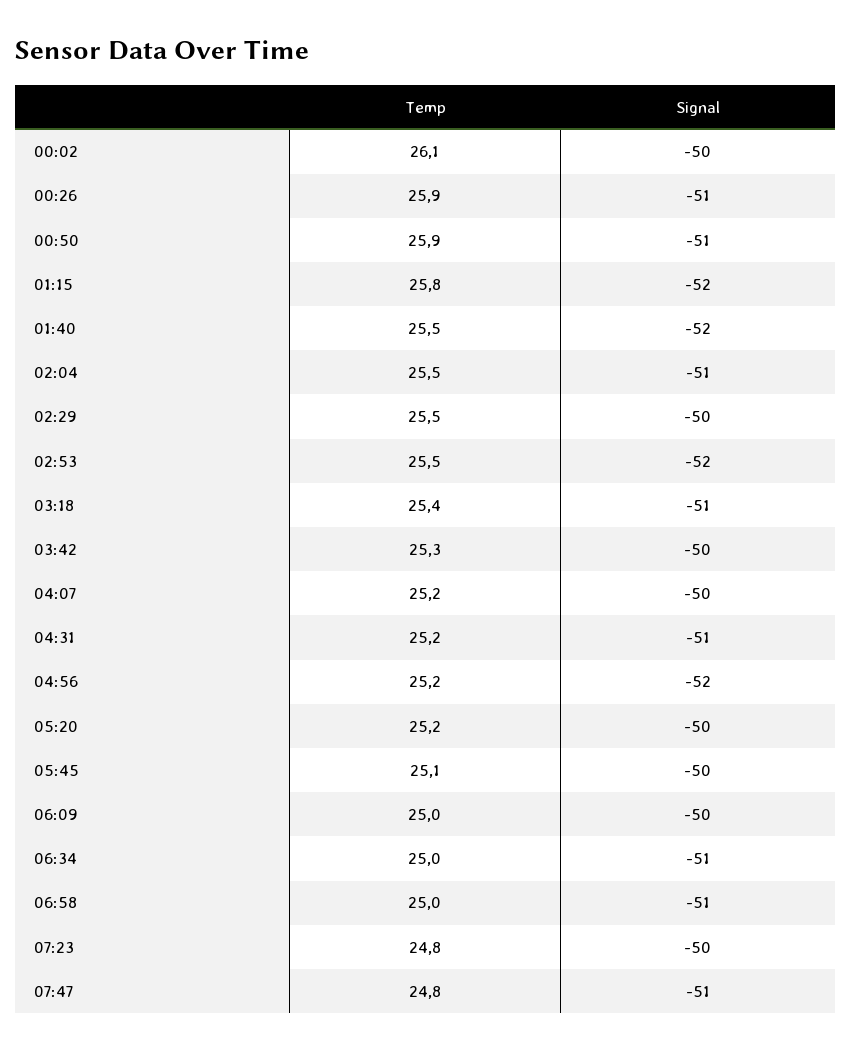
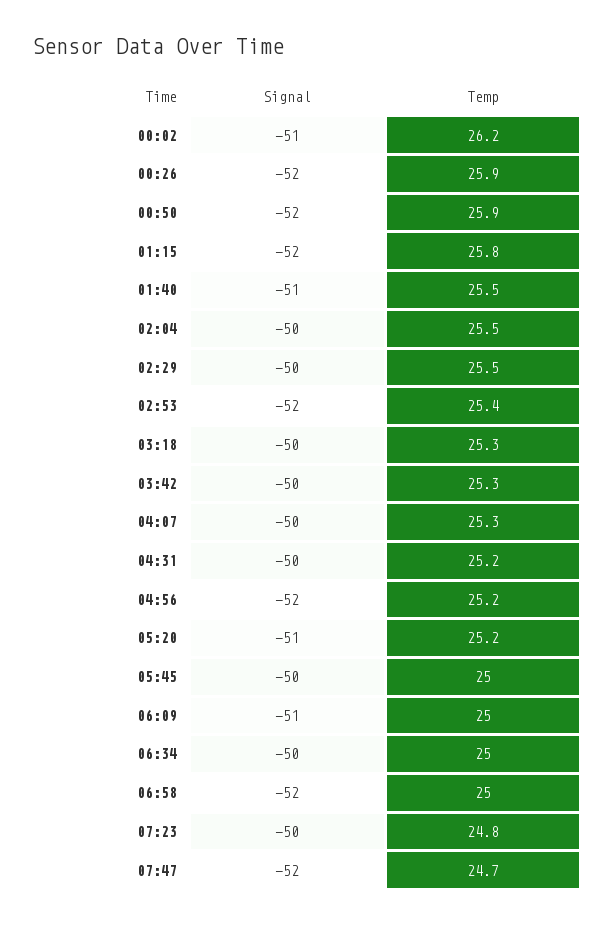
  {
    "Temp": {
-     "00:02": 26.1,
+     "00:02": 26.2,
      "00:26": 25.9,
      "00:50": 25.9,
      "01:15": 25.8,
      "01:40": 25.5,
      "02:04": 25.5,
      "02:29": 25.5,
-     "02:53": 25.5,
+     "02:53": 25.4,
-     "03:18": 25.4,
+     "03:18": 25.3,
      "03:42": 25.3,
-     "04:07": 25.2,
+     "04:07": 25.3,
      "04:31": 25.2,
      "04:56": 25.2,
      "05:20": 25.2,
-     "05:45": 25.1,
+     "05:45": 25,
      "06:09": 25,
      "06:34": 25,
      "06:58": 25,
      "07:23": 24.8,
-     "07:47": 24.8
+     "07:47": 24.7
    },
    "Signal": {
-     "00:02": -50,
+     "00:02": -51,
-     "00:26": -51,
+     "00:26": -52,
-     "00:50": -51,
+     "00:50": -52,
      "01:15": -52,
-     "01:40": -52,
+     "01:40": -51,
-     "02:04": -51,
+     "02:04": -50,
      "02:29": -50,
      "02:53": -52,
-     "03:18": -51,
+     "03:18": -50,
      "03:42": -50,
      "04:07": -50,
-     "04:31": -51,
+     "04:31": -50,
      "04:56": -52,
-     "05:20": -50,
+     "05:20": -51,
      "05:45": -50,
-     "06:09": -50,
+     "06:09": -51,
-     "06:34": -51,
+     "06:34": -50,
-     "06:58": -51,
+     "06:58": -52,
      "07:23": -50,
-     "07:47": -51
+     "07:47": -52
    }
  }

